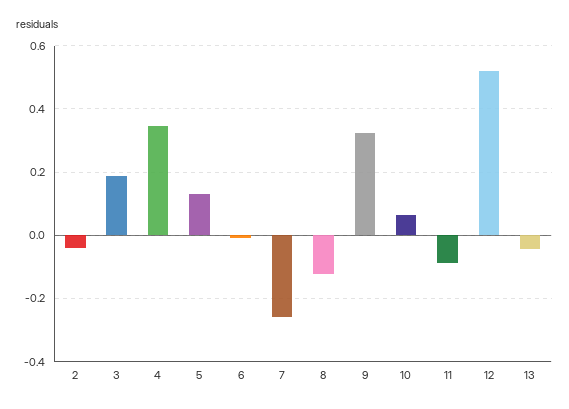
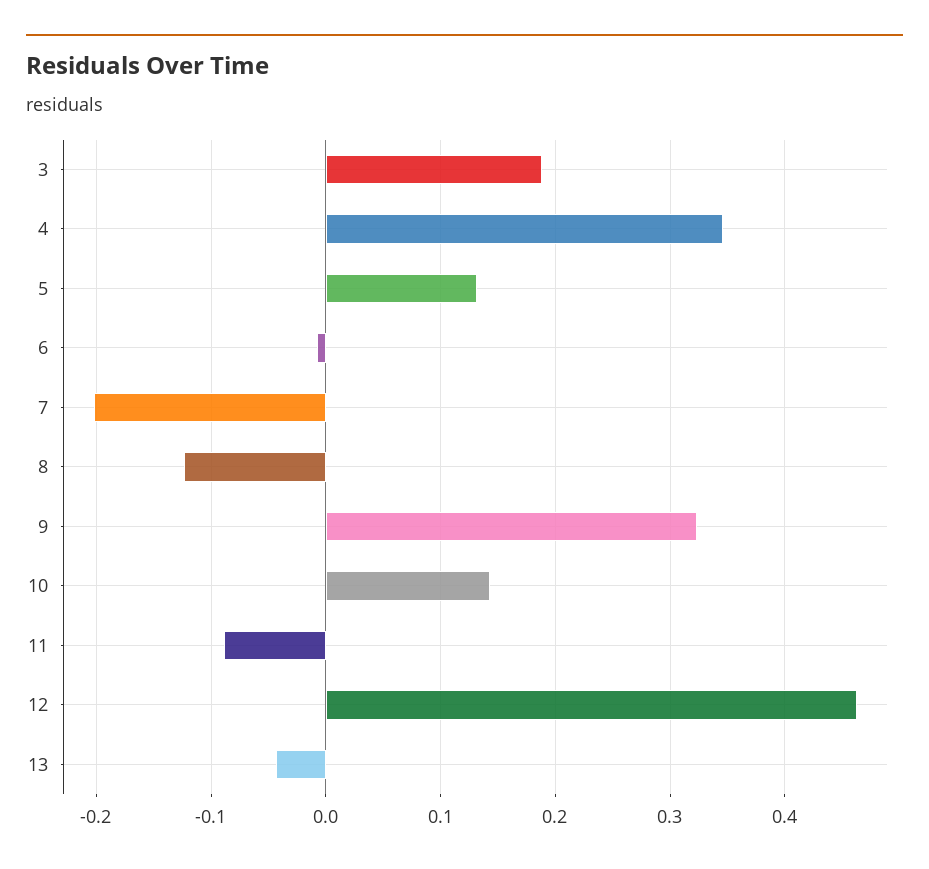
  {
-   "2": -0.04,
    "3": 0.19,
    "4": 0.35,
    "5": 0.13,
    "6": -0.01,
-   "7": -0.26,
+   "7": -0.2,
    "8": -0.12,
    "9": 0.32,
-   "10": 0.06,
+   "10": 0.14,
    "11": -0.09,
-   "12": 0.52,
+   "12": 0.46,
    "13": -0.04
  }

